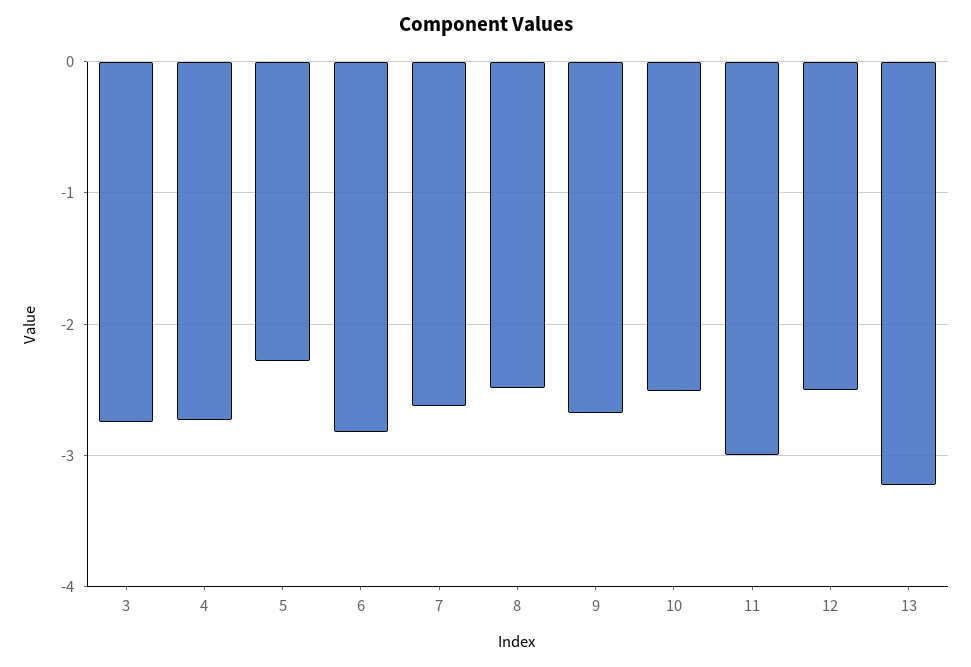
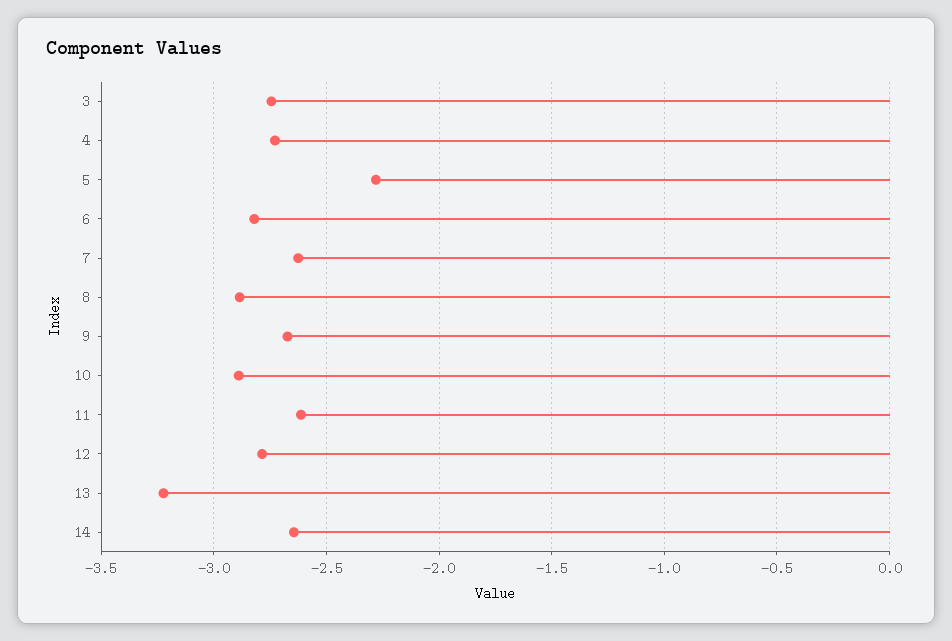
  {
    "3": -2.75,
    "4": -2.75,
    "5": -2.3,
    "6": -2.8,
    "7": -2.65,
-   "8": -2.5,
+   "8": -2.9,
    "9": -2.65,
-   "10": -2.5,
+   "10": -2.9,
-   "11": -3,
+   "11": -2.6,
-   "12": -2.5,
+   "12": -2.8,
-   "13": -3.2
+   "13": -3.2,
+   "14": -2.65
  }

